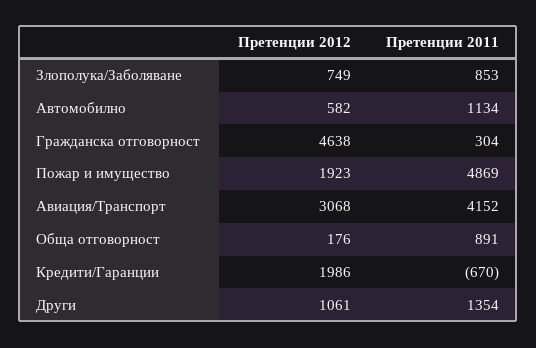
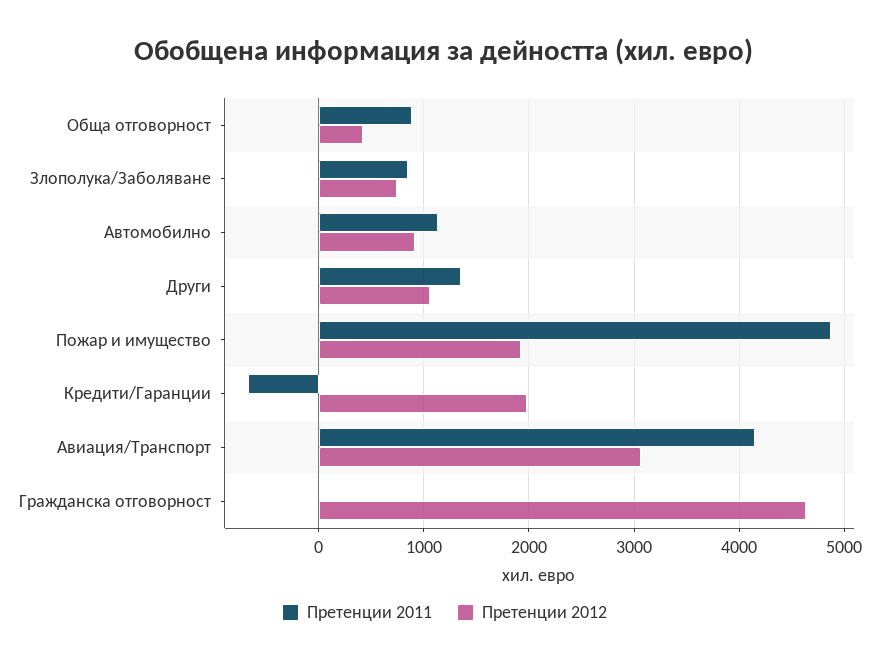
  {
    "Претенции 2012": {
      "Злополука/Заболяване": 749,
-     "Автомобилно": 582,
+     "Автомобилно": 900,
      "Гражданска отговорност": 4638,
      "Пожар и имущество": 1923,
      "Авиация/Транспорт": 3068,
-     "Обща отговорност": 176,
+     "Обща отговорност": 400,
      "Кредити/Гаранции": 1986,
      "Други": 1061
    },
    "Претенции 2011": {
      "Злополука/Заболяване": 853,
      "Автомобилно": 1134,
-     "Гражданска отговорност": 304,
+     "Гражданска отговорност": 0,
      "Пожар и имущество": 4869,
      "Авиация/Транспорт": 4152,
      "Обща отговорност": 891,
      "Кредити/Гаранции": -670,
      "Други": 1354
    }
  }

